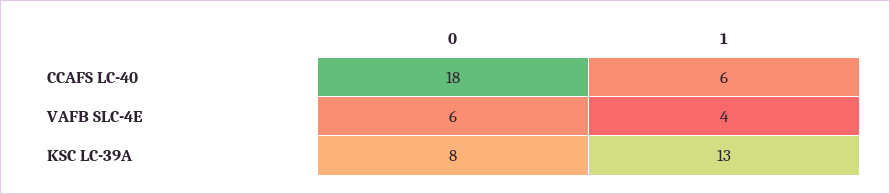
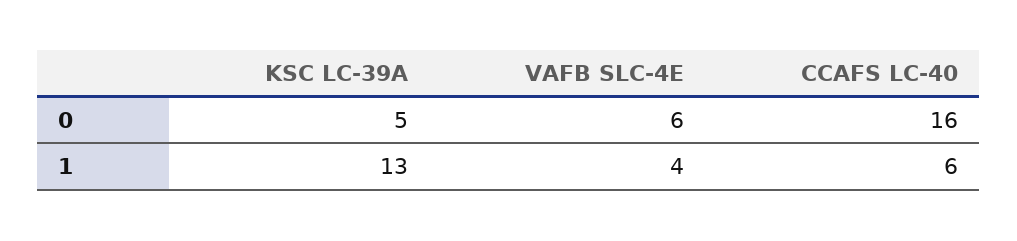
  {
    "0": {
-     "CCAFS LC-40": 18,
+     "CCAFS LC-40": 16,
      "VAFB SLC-4E": 6,
-     "KSC LC-39A": 8
+     "KSC LC-39A": 5
    },
    "1": {
      "CCAFS LC-40": 6,
      "VAFB SLC-4E": 4,
      "KSC LC-39A": 13
    }
  }

